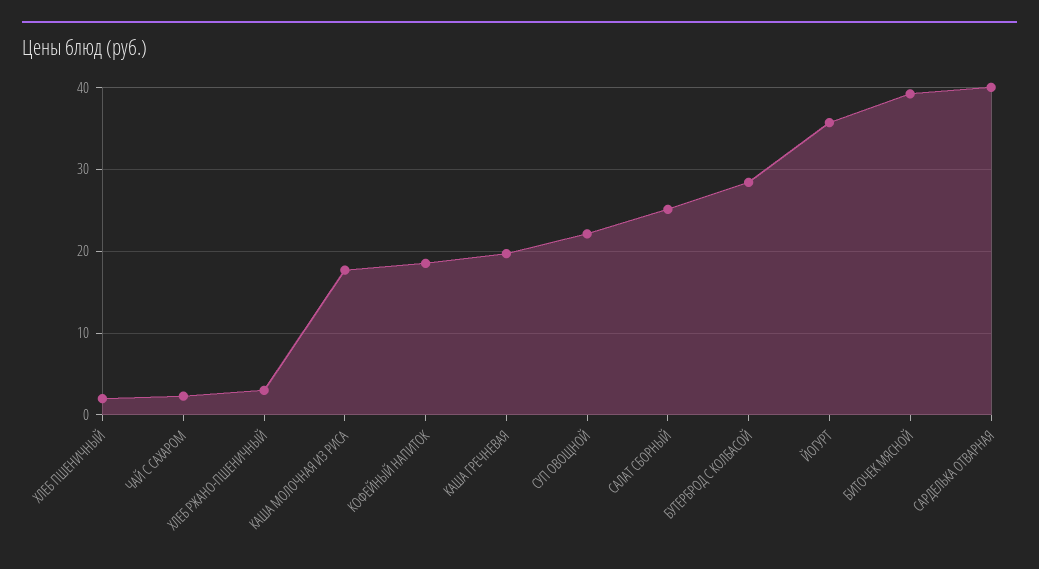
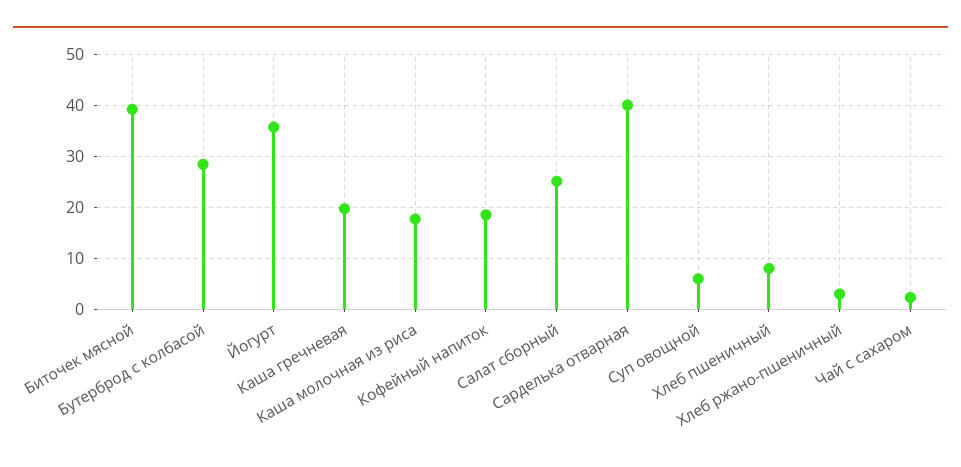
  {
-   "ХЛЕБ ПШЕНИЧНЫЙ": 2,
+   "ХЛЕБ ПШЕНИЧНЫЙ": 8,
    "ЧАЙ С САХАРОМ": 2,
    "ХЛЕБ РЖАНО-ПШЕНИЧНЫЙ": 3,
    "КАША МОЛОЧНАЯ ИЗ РИСА": 18,
    "КОФЕЙНЫЙ НАПИТОК": 19,
    "КАША ГРЕЧНЕВАЯ": 20,
-   "СУП ОВОЩНОЙ": 22,
+   "СУП ОВОЩНОЙ": 6,
    "САЛАТ СБОРНЫЙ": 25,
    "БУТЕРБРОД С КОЛБАСОЙ": 28,
    "ЙОГУРТ": 36,
    "БИТОЧЕК МЯСНОЙ": 39,
    "САРДЕЛЬКА ОТВАРНАЯ": 40
  }

